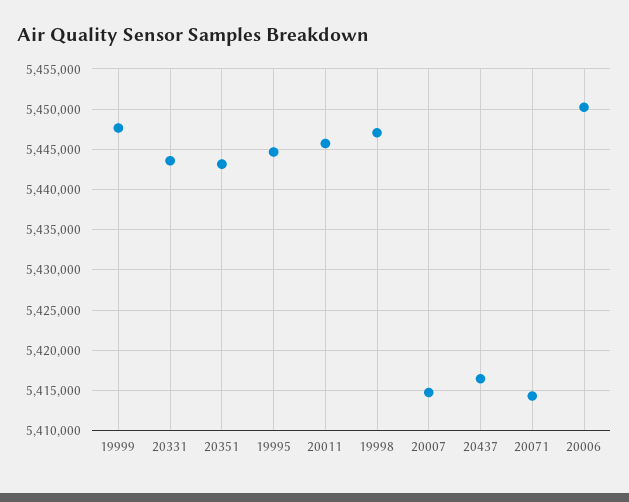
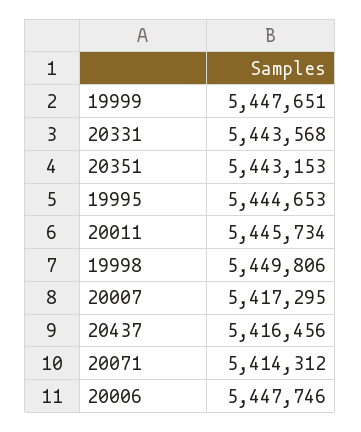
  {
    "19999": 5447651,
    "20331": 5443568,
    "20351": 5443153,
    "19995": 5444653,
    "20011": 5445734,
-   "19998": 5447000,
+   "19998": 5449806,
-   "20007": 5415000,
+   "20007": 5417295,
    "20437": 5416456,
    "20071": 5414312,
-   "20006": 5450000
+   "20006": 5447746
  }

